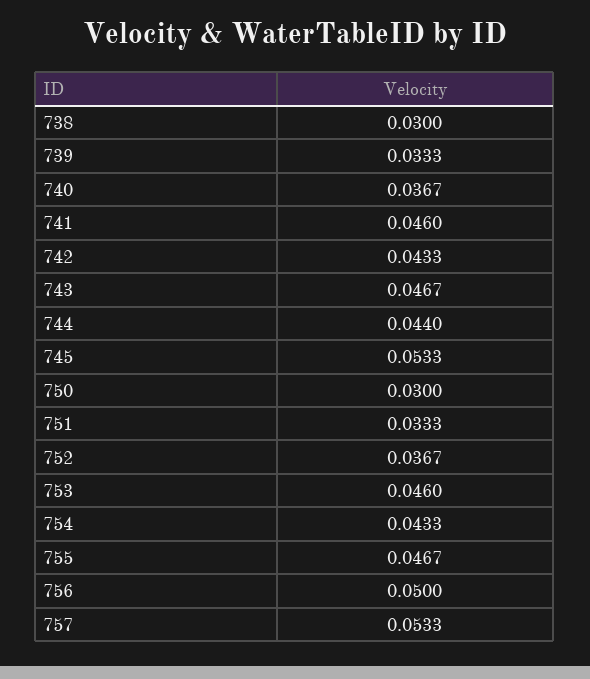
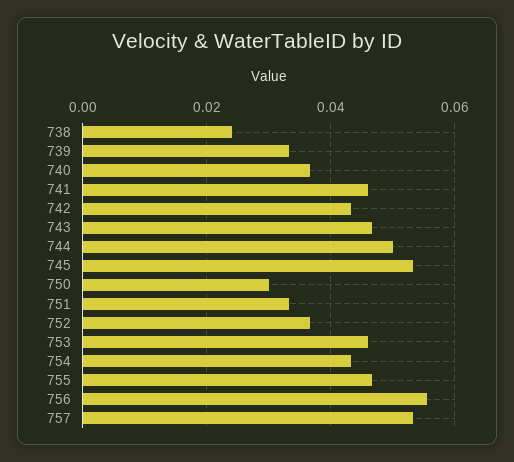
  {
-   "738": 0.03,
+   "738": 0.024,
    "739": 0.0333,
    "740": 0.0367,
    "741": 0.046,
    "742": 0.0433,
    "743": 0.0467,
-   "744": 0.044,
+   "744": 0.05,
    "745": 0.0533,
    "750": 0.03,
    "751": 0.0333,
    "752": 0.0367,
    "753": 0.046,
    "754": 0.0433,
    "755": 0.0467,
-   "756": 0.05,
+   "756": 0.056,
    "757": 0.0533
  }

